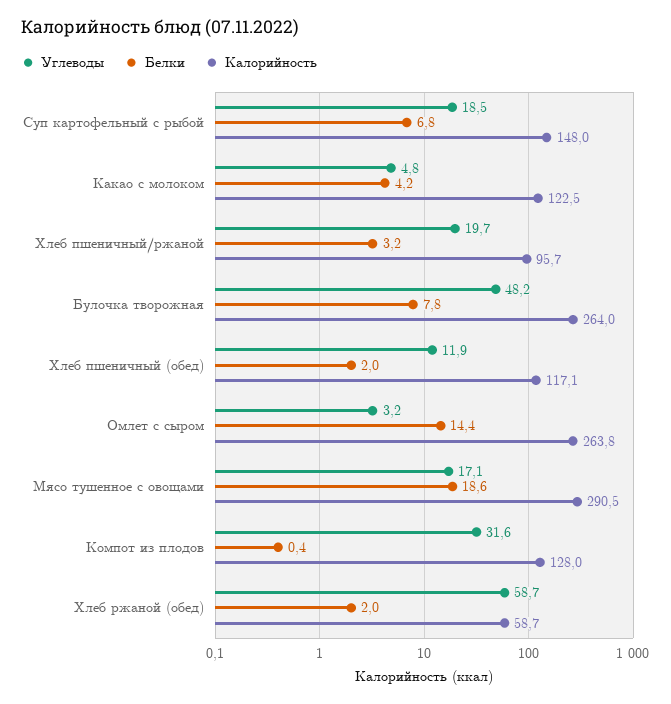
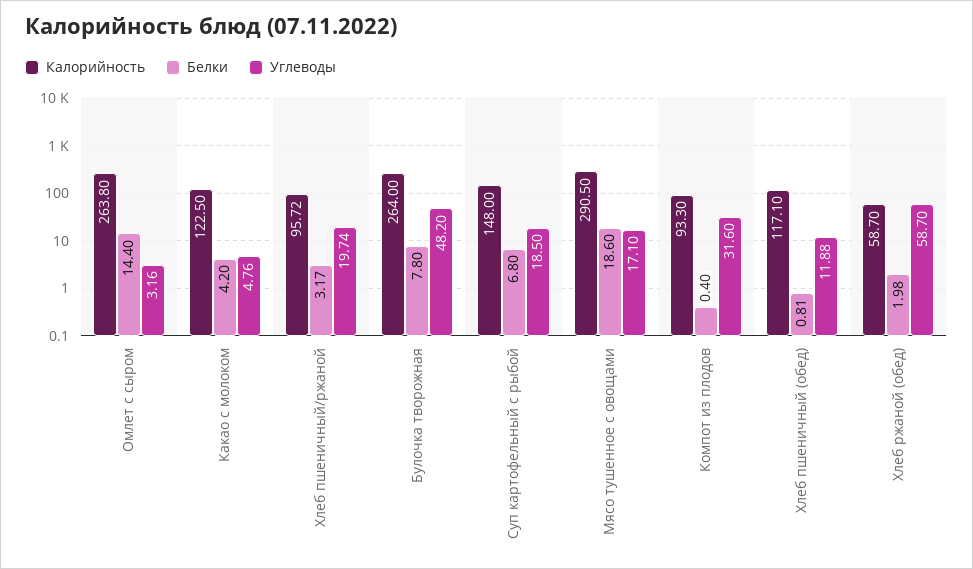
  {
    "Углеводы": {
      "Суп картофельный с рыбой": 18.5,
      "Какао с молоком": 4.76,
      "Хлеб пшеничный/ржаной": 19.74,
      "Булочка творожная": 48.2,
      "Хлеб пшеничный (обед)": 11.88,
      "Омлет с сыром": 3.16,
      "Мясо тушенное с овощами": 17.1,
      "Компот из плодов": 31.6,
      "Хлеб ржаной (обед)": 58.7
    },
    "Белки": {
      "Суп картофельный с рыбой": 6.8,
      "Какао с молоком": 4.2,
      "Хлеб пшеничный/ржаной": 3.17,
      "Булочка творожная": 7.8,
-     "Хлеб пшеничный (обед)": 2,
+     "Хлеб пшеничный (обед)": 0.81,
      "Омлет с сыром": 14.4,
      "Мясо тушенное с овощами": 18.6,
      "Компот из плодов": 0.4,
      "Хлеб ржаной (обед)": 1.98
    },
    "Калорийность": {
      "Суп картофельный с рыбой": 148,
      "Какао с молоком": 122.5,
      "Хлеб пшеничный/ржаной": 95.72,
      "Булочка творожная": 264,
      "Хлеб пшеничный (обед)": 117.1,
      "Омлет с сыром": 263.8,
      "Мясо тушенное с овощами": 290.5,
-     "Компот из плодов": 128,
+     "Компот из плодов": 93.3,
      "Хлеб ржаной (обед)": 58.7
    }
  }

